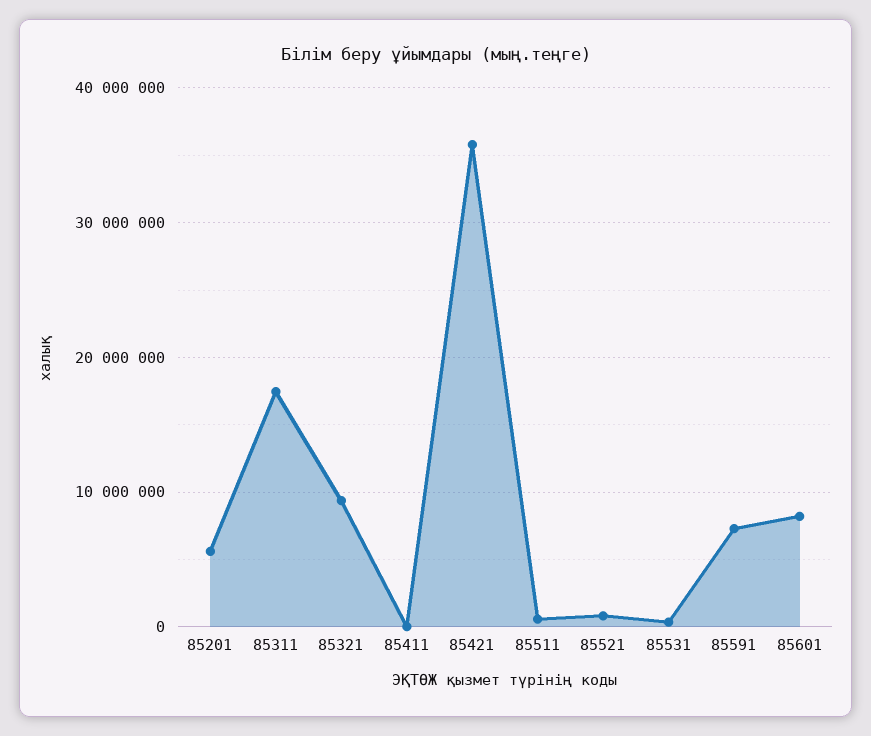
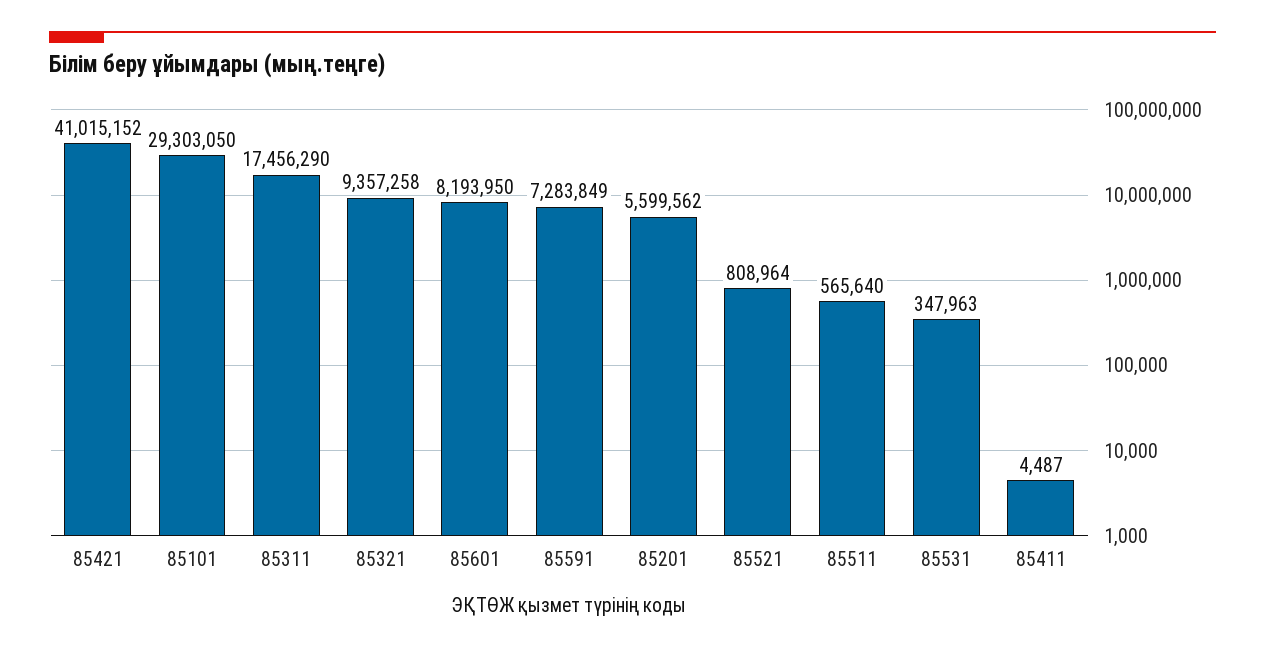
  {
    "85201": 5599562,
    "85311": 17456290,
    "85321": 9357258,
    "85411": 4487,
-   "85421": 36000000,
+   "85421": 41015152,
    "85511": 565640,
    "85521": 808964,
    "85531": 347963,
    "85591": 7283849,
-   "85601": 8193950
+   "85601": 8193950,
+   "85101": 29303050
  }

